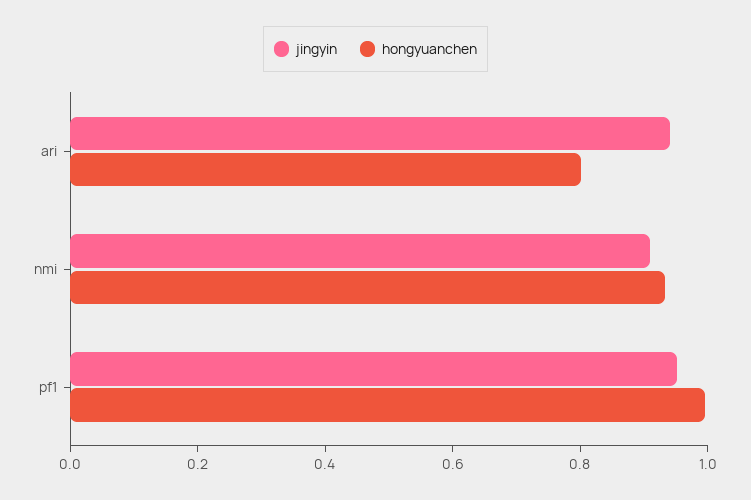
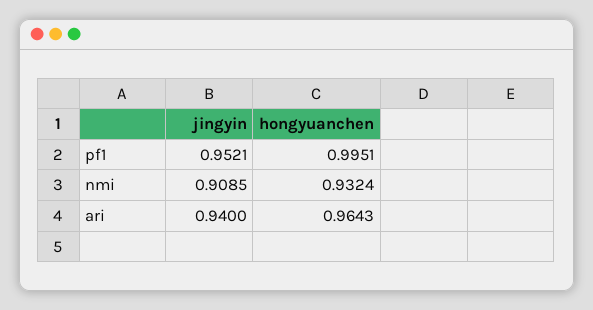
  {
    "jingyin": {
      "ari": 0.94,
      "nmi": 0.9085,
      "pf1": 0.9521
    },
    "hongyuanchen": {
-     "ari": 0.8,
+     "ari": 0.9643,
      "nmi": 0.9324,
      "pf1": 0.9951
    }
  }

